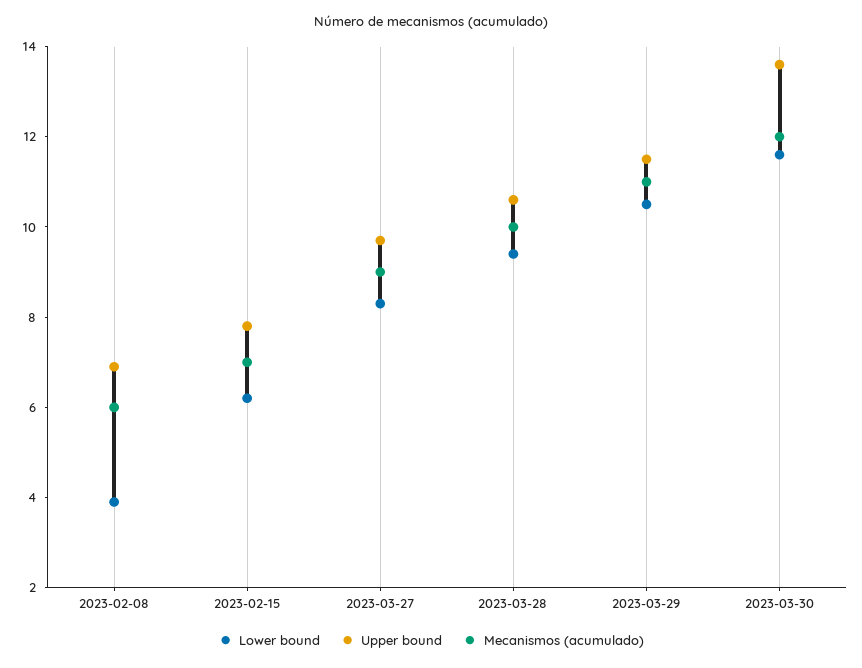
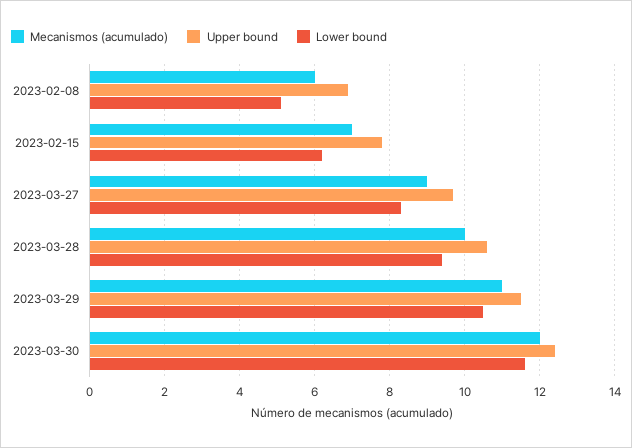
  {
    "Lower bound": {
-     "2023-02-08": 4,
+     "2023-02-08": 5,
      "2023-02-15": 6,
      "2023-03-27": 8.5,
      "2023-03-28": 9.5,
      "2023-03-29": 10.5,
      "2023-03-30": 11.5
    },
    "Upper bound": {
      "2023-02-08": 7,
      "2023-02-15": 8,
      "2023-03-27": 9.5,
      "2023-03-28": 10.5,
      "2023-03-29": 11.5,
-     "2023-03-30": 13.5
+     "2023-03-30": 12.5
    },
    "Mecanismos (acumulado)": {
      "2023-02-08": 6,
      "2023-02-15": 7,
      "2023-03-27": 9,
      "2023-03-28": 10,
      "2023-03-29": 11,
      "2023-03-30": 12
    }
  }

